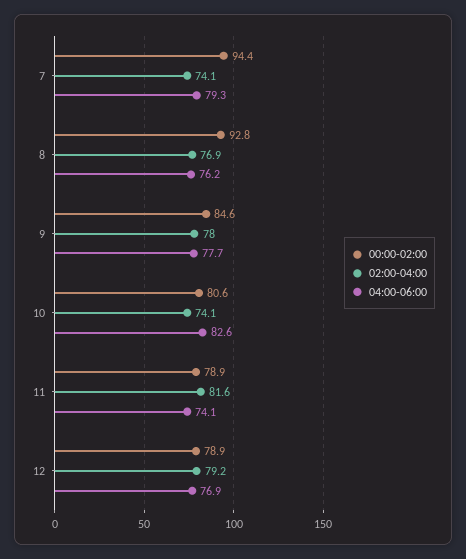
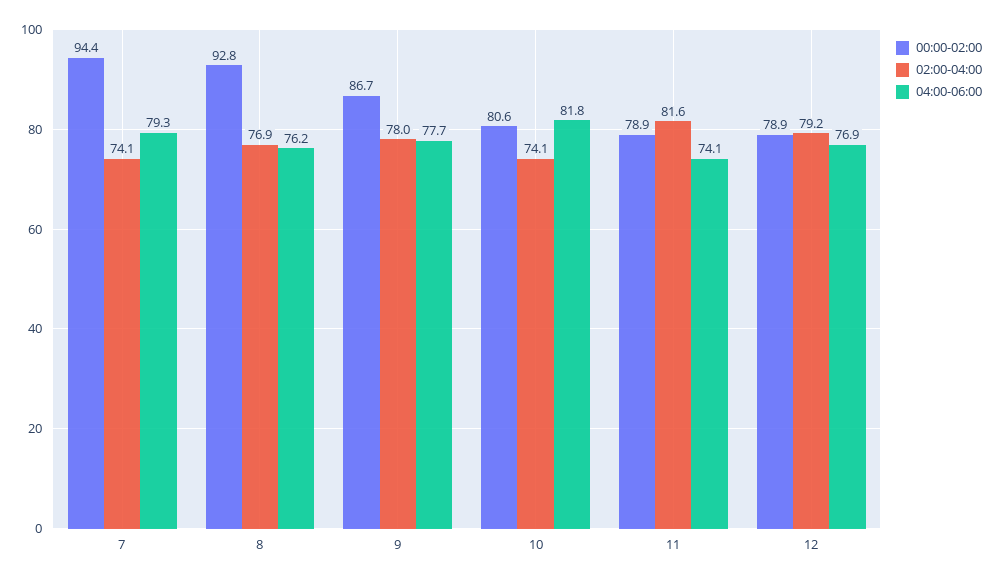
  {
    "00:00-02:00": {
      "7": 94.4,
      "8": 92.8,
-     "9": 84.6,
+     "9": 86.7,
      "10": 80.6,
      "11": 78.9,
      "12": 78.9
    },
    "02:00-04:00": {
      "7": 74.1,
      "8": 76.9,
      "9": 78,
      "10": 74.1,
      "11": 81.6,
      "12": 79.2
    },
    "04:00-06:00": {
      "7": 79.3,
      "8": 76.2,
      "9": 77.7,
-     "10": 82.6,
+     "10": 81.8,
      "11": 74.1,
      "12": 76.9
    }
  }

